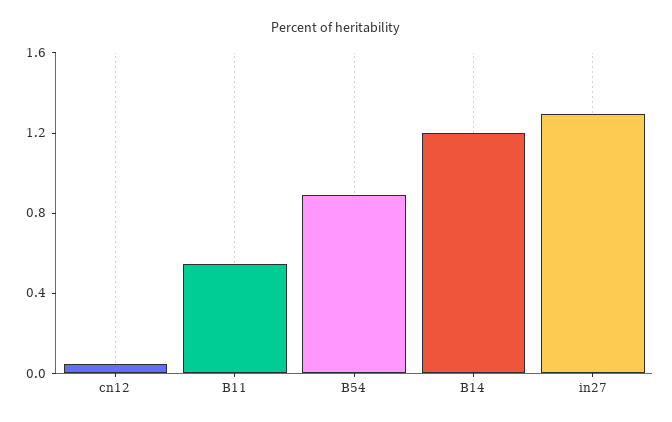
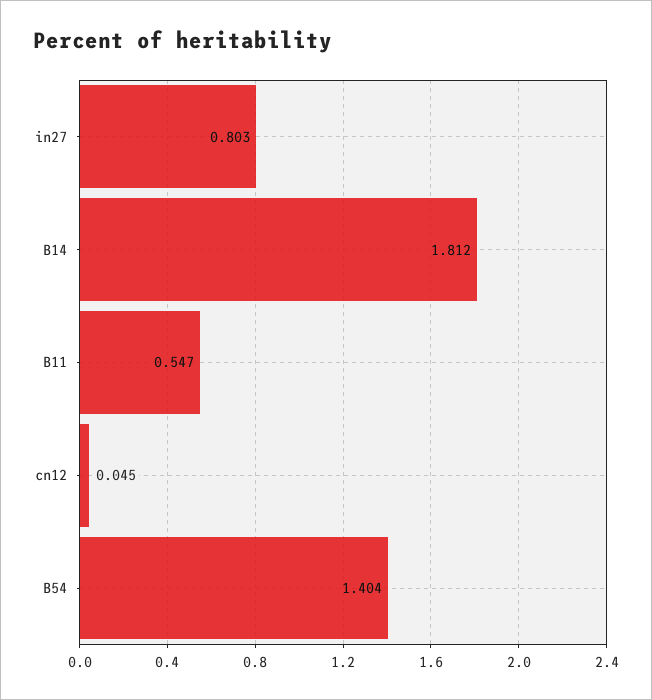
  {
    "cn12": 0.045,
    "B11": 0.547,
-   "B54": 0.9,
+   "B54": 1.404,
-   "B14": 1.2,
+   "B14": 1.812,
-   "in27": 1.3
+   "in27": 0.803
  }

